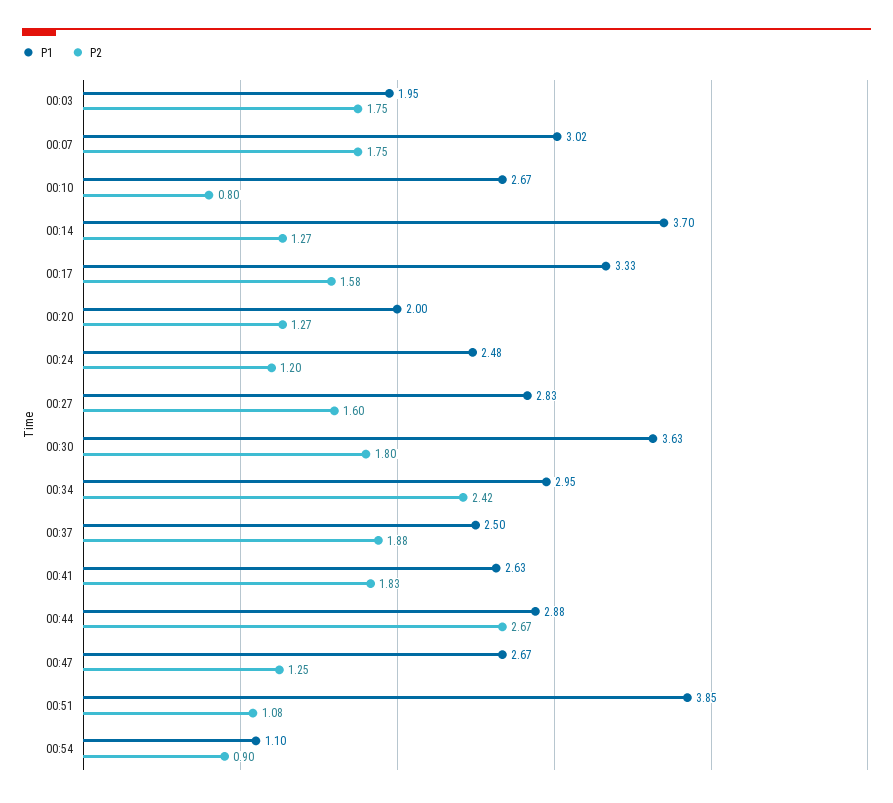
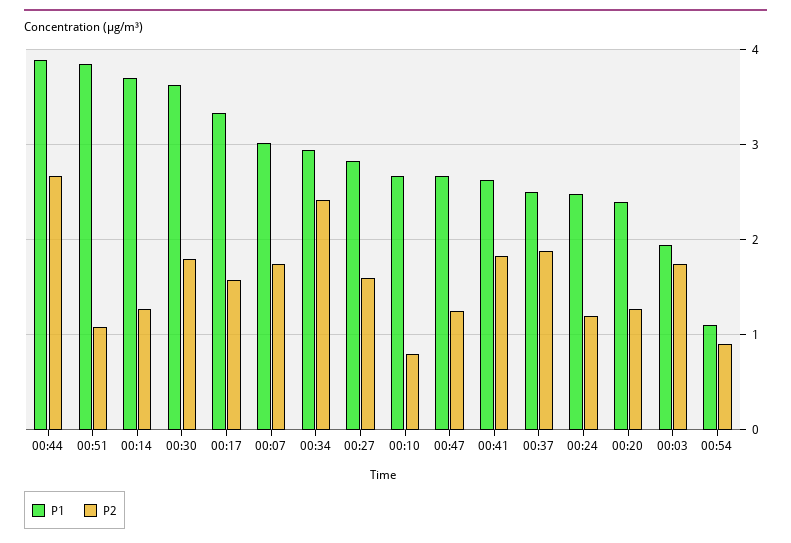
  {
    "P1": {
      "00:03": 1.95,
      "00:07": 3.02,
      "00:10": 2.67,
      "00:14": 3.7,
      "00:17": 3.33,
-     "00:20": 2,
+     "00:20": 2.4,
      "00:24": 2.48,
      "00:27": 2.83,
      "00:30": 3.63,
      "00:34": 2.95,
      "00:37": 2.5,
      "00:41": 2.63,
-     "00:44": 2.88,
+     "00:44": 3.9,
      "00:47": 2.67,
      "00:51": 3.85,
      "00:54": 1.1
    },
    "P2": {
      "00:03": 1.75,
      "00:07": 1.75,
      "00:10": 0.8,
      "00:14": 1.27,
      "00:17": 1.58,
      "00:20": 1.27,
      "00:24": 1.2,
      "00:27": 1.6,
      "00:30": 1.8,
      "00:34": 2.42,
      "00:37": 1.88,
      "00:41": 1.83,
      "00:44": 2.67,
      "00:47": 1.25,
      "00:51": 1.08,
      "00:54": 0.9
    }
  }

